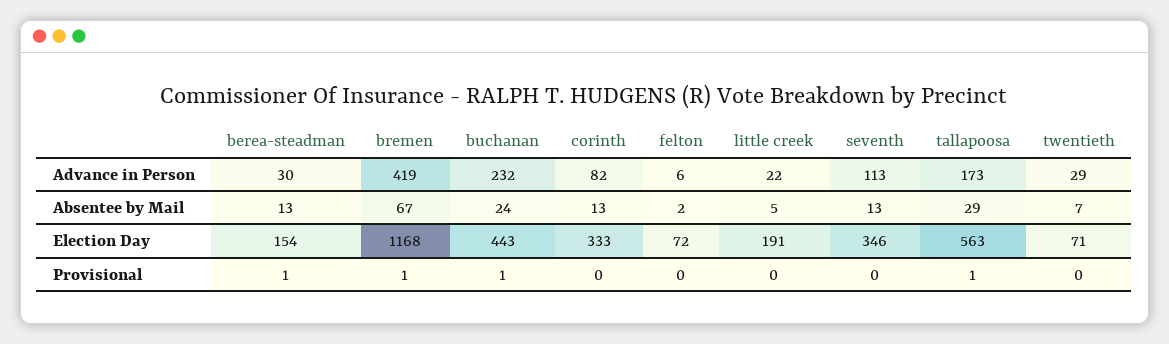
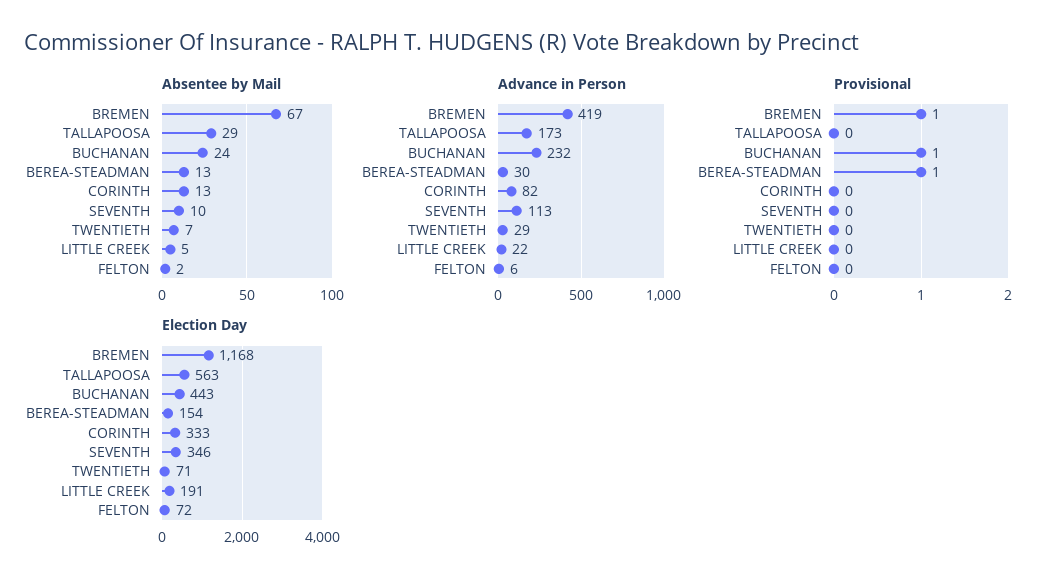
  {
    "Advance in Person": {
      "berea-steadman": 30,
      "bremen": 419,
      "buchanan": 232,
      "corinth": 82,
      "felton": 6,
      "little creek": 22,
      "seventh": 113,
      "tallapoosa": 173,
      "twentieth": 29
    },
    "Absentee by Mail": {
      "berea-steadman": 13,
      "bremen": 67,
      "buchanan": 24,
      "corinth": 13,
      "felton": 2,
      "little creek": 5,
-     "seventh": 13,
+     "seventh": 10,
      "tallapoosa": 29,
      "twentieth": 7
    },
    "Election Day": {
      "berea-steadman": 154,
      "bremen": 1168,
      "buchanan": 443,
      "corinth": 333,
      "felton": 72,
      "little creek": 191,
      "seventh": 346,
      "tallapoosa": 563,
      "twentieth": 71
    },
    "Provisional": {
      "berea-steadman": 1,
      "bremen": 1,
      "buchanan": 1,
      "corinth": 0,
      "felton": 0,
      "little creek": 0,
      "seventh": 0,
-     "tallapoosa": 1,
+     "tallapoosa": 0,
      "twentieth": 0
    }
  }

